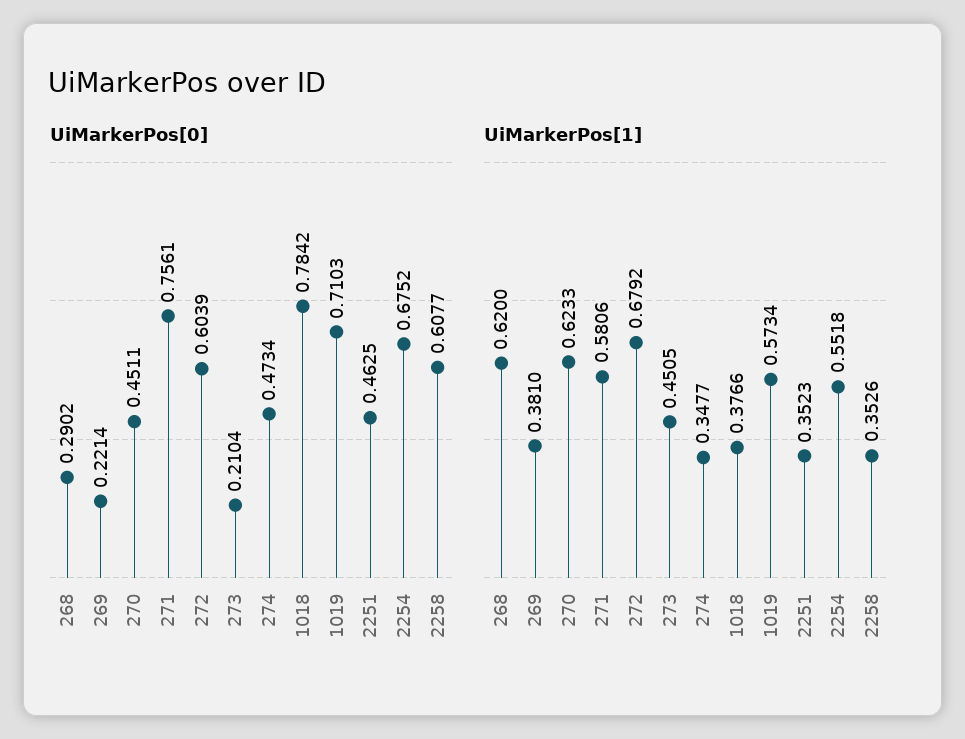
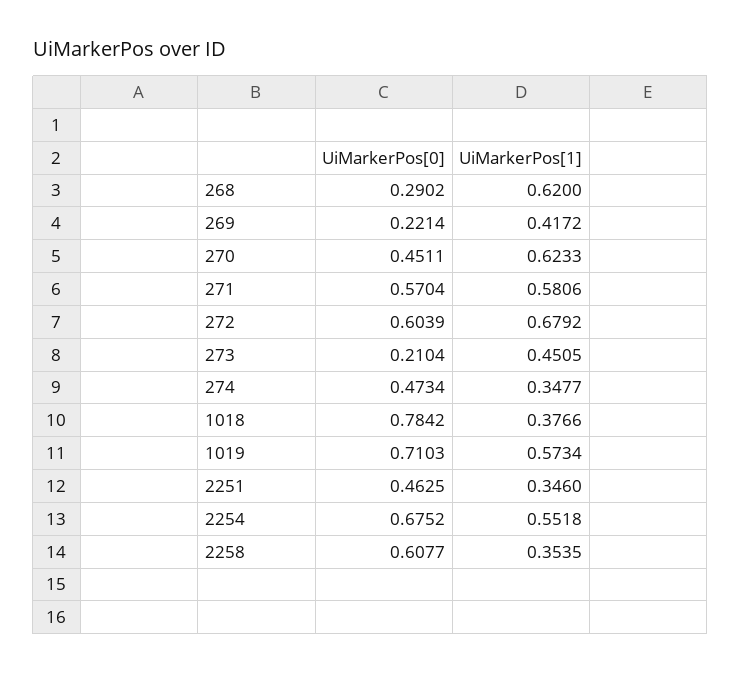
  {
    "UiMarkerPos[0]": {
      "268": 0.2902,
      "269": 0.2214,
      "270": 0.4511,
-     "271": 0.7561,
+     "271": 0.5704,
      "272": 0.6039,
      "273": 0.2104,
      "274": 0.4734,
      "1018": 0.7842,
      "1019": 0.7103,
      "2251": 0.4625,
      "2254": 0.6752,
      "2258": 0.6077
    },
    "UiMarkerPos[1]": {
      "268": 0.62,
-     "269": 0.381,
+     "269": 0.4172,
      "270": 0.6233,
      "271": 0.5806,
      "272": 0.6792,
      "273": 0.4505,
      "274": 0.3477,
      "1018": 0.3766,
      "1019": 0.5734,
-     "2251": 0.3523,
+     "2251": 0.346,
      "2254": 0.5518,
-     "2258": 0.3526
+     "2258": 0.3535
    }
  }

